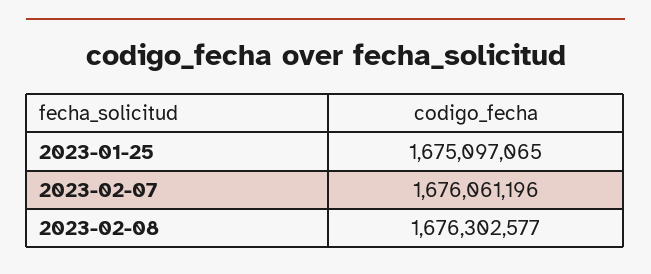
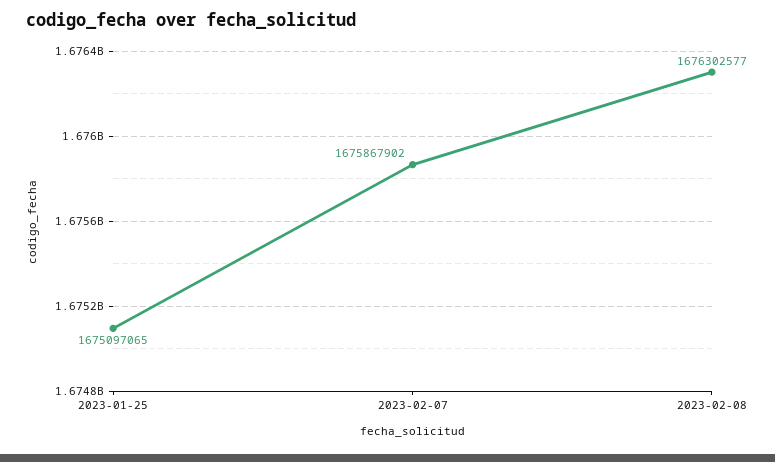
  {
    "2023-01-25": 1675097065,
-   "2023-02-07": 1676061196,
+   "2023-02-07": 1675867902,
    "2023-02-08": 1676302577
  }

